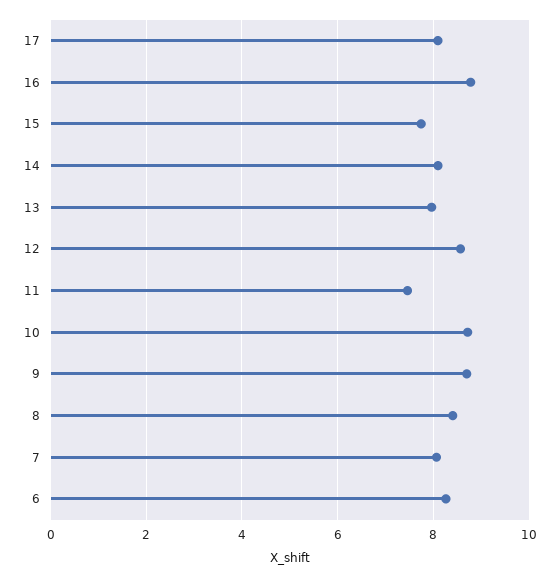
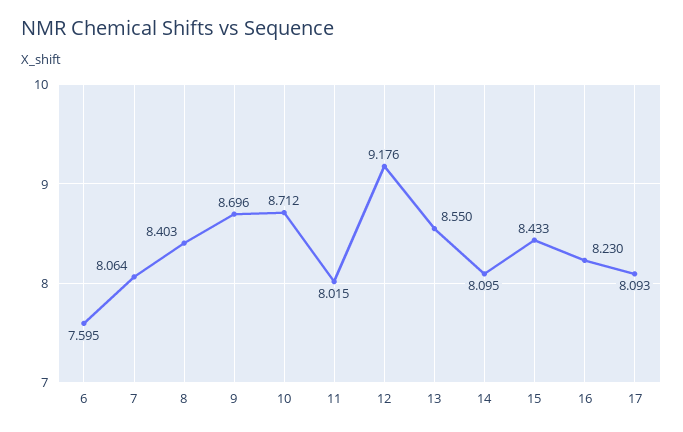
  {
    "17": 8.093,
-   "16": 8.8,
+   "16": 8.23,
-   "15": 7.8,
+   "15": 8.433,
    "14": 8.095,
-   "13": 8,
+   "13": 8.55,
-   "12": 8.6,
+   "12": 9.176,
-   "11": 7.4,
+   "11": 8.015,
    "10": 8.712,
    "9": 8.696,
    "8": 8.403,
    "7": 8.064,
-   "6": 8.2
+   "6": 7.595
  }

